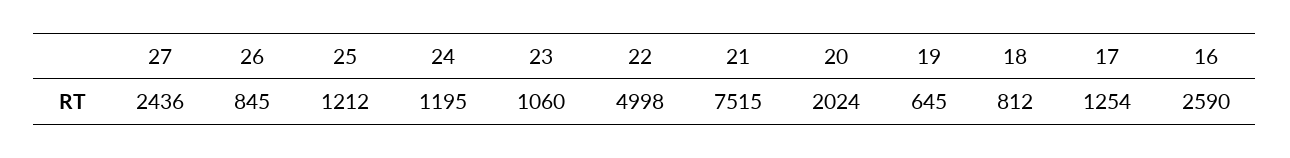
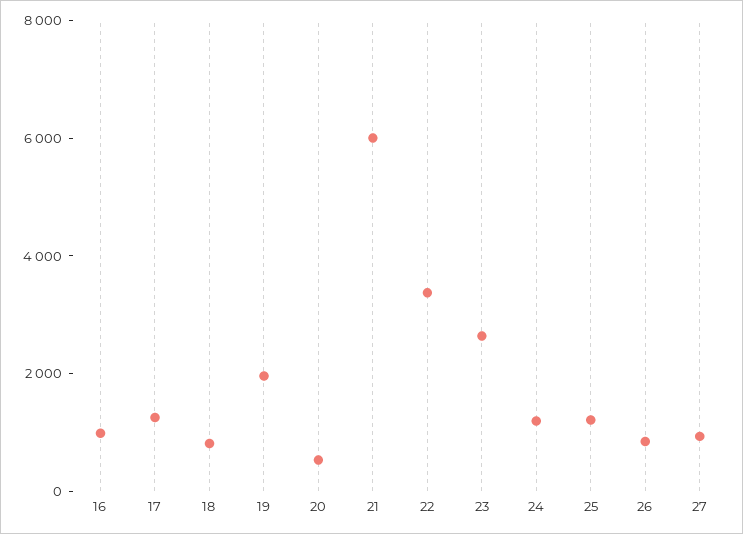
  {
-   "27": 2436,
+   "27": 1000,
    "26": 845,
    "25": 1212,
    "24": 1195,
-   "23": 1060,
+   "23": 2500,
-   "22": 4998,
+   "22": 3500,
-   "21": 7515,
+   "21": 6000,
-   "20": 2024,
+   "20": 500,
-   "19": 645,
+   "19": 2000,
    "18": 812,
    "17": 1254,
-   "16": 2590
+   "16": 1000
  }

